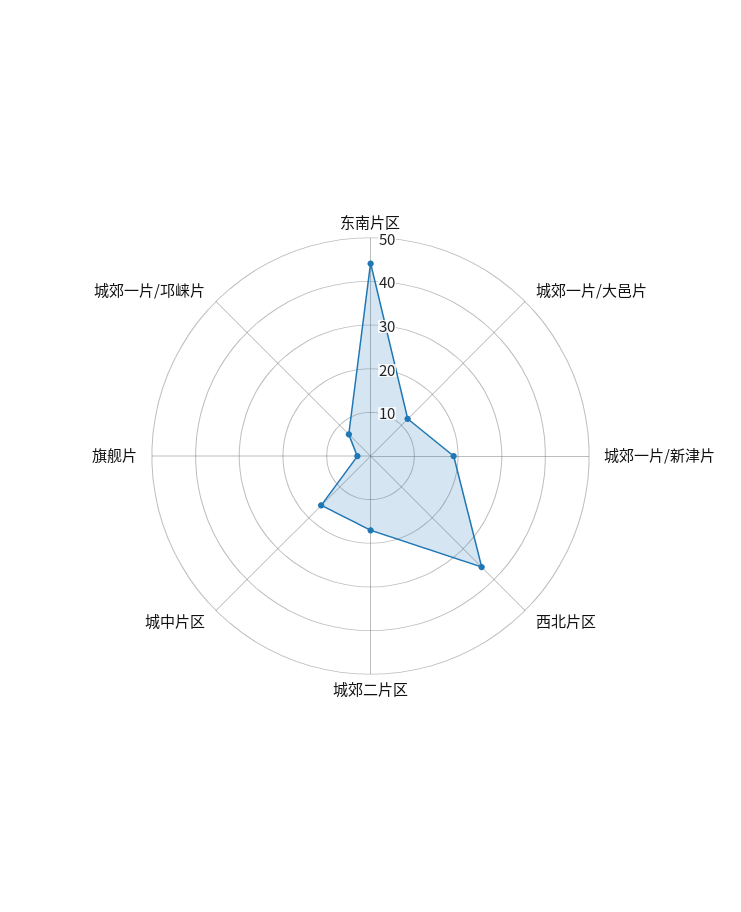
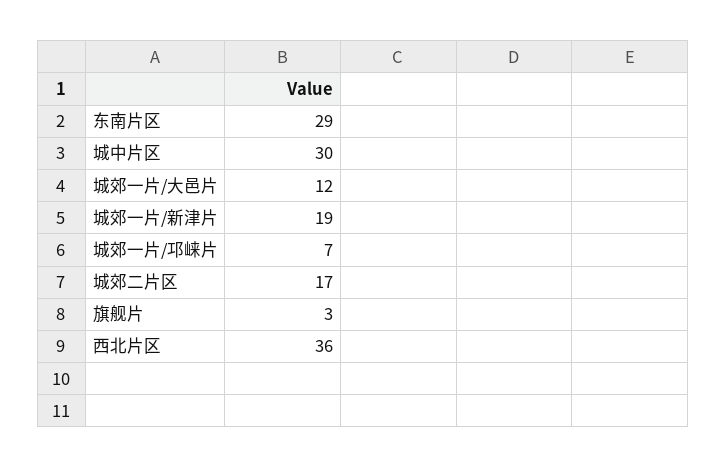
  {
-   "东南片区": 45,
+   "东南片区": 29,
    "城郊一片/大邑片": 12,
    "城郊一片/新津片": 19,
    "西北片区": 36,
    "城郊二片区": 17,
-   "城中片区": 15,
+   "城中片区": 30,
    "旗舰片": 3,
    "城郊一片/邛崃片": 7
  }

